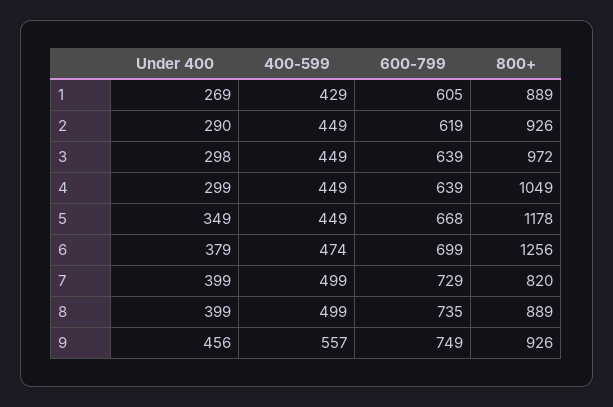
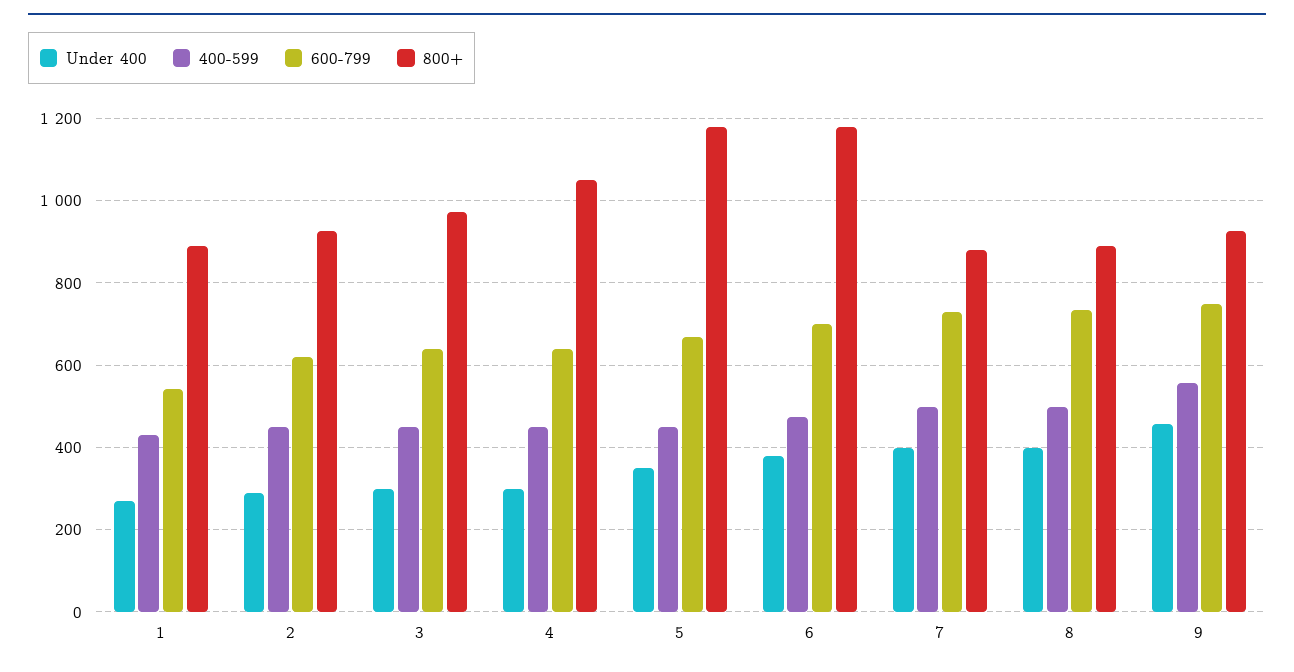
  {
    "Under 400": {
      "1": 269,
      "2": 290,
      "3": 298,
      "4": 299,
      "5": 349,
      "6": 379,
      "7": 399,
      "8": 399,
      "9": 456
    },
    "400-599": {
      "1": 429,
      "2": 449,
      "3": 449,
      "4": 449,
      "5": 449,
      "6": 474,
      "7": 499,
      "8": 499,
      "9": 557
    },
    "600-799": {
-     "1": 605,
+     "1": 540,
      "2": 619,
      "3": 639,
      "4": 639,
      "5": 668,
      "6": 699,
      "7": 729,
      "8": 735,
      "9": 749
    },
    "800+": {
      "1": 889,
      "2": 926,
      "3": 972,
      "4": 1049,
      "5": 1178,
-     "6": 1256,
+     "6": 1180,
-     "7": 820,
+     "7": 880,
      "8": 889,
      "9": 926
    }
  }

